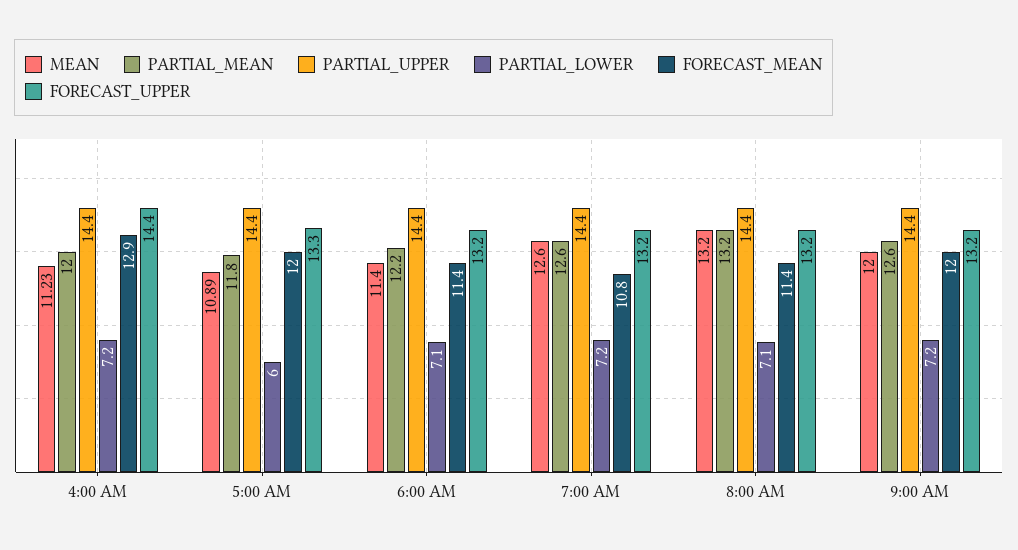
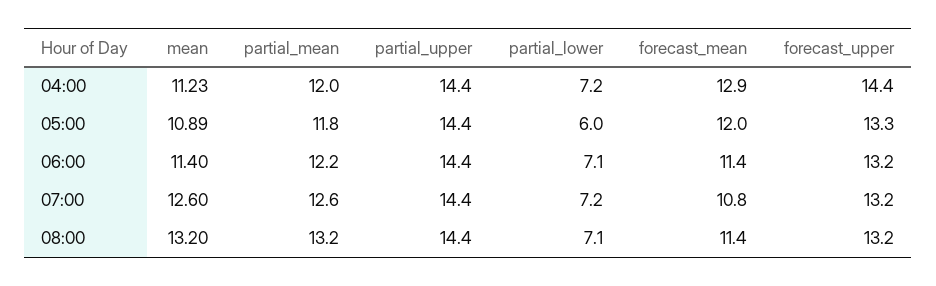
  {
    "MEAN": {
      "4:00 AM": 11.23,
      "5:00 AM": 10.89,
      "6:00 AM": 11.4,
      "7:00 AM": 12.6,
-     "8:00 AM": 13.2,
+     "8:00 AM": 13.2
-     "9:00 AM": 12
    },
    "PARTIAL_MEAN": {
      "4:00 AM": 12,
      "5:00 AM": 11.8,
      "6:00 AM": 12.2,
      "7:00 AM": 12.6,
-     "8:00 AM": 13.2,
+     "8:00 AM": 13.2
-     "9:00 AM": 12.6
    },
    "PARTIAL_UPPER": {
      "4:00 AM": 14.4,
      "5:00 AM": 14.4,
      "6:00 AM": 14.4,
      "7:00 AM": 14.4,
-     "8:00 AM": 14.4,
+     "8:00 AM": 14.4
-     "9:00 AM": 14.4
    },
    "PARTIAL_LOWER": {
      "4:00 AM": 7.2,
      "5:00 AM": 6,
      "6:00 AM": 7.1,
      "7:00 AM": 7.2,
-     "8:00 AM": 7.1,
+     "8:00 AM": 7.1
-     "9:00 AM": 7.2
    },
    "FORECAST_MEAN": {
      "4:00 AM": 12.9,
      "5:00 AM": 12,
      "6:00 AM": 11.4,
      "7:00 AM": 10.8,
-     "8:00 AM": 11.4,
+     "8:00 AM": 11.4
-     "9:00 AM": 12
    },
    "FORECAST_UPPER": {
      "4:00 AM": 14.4,
      "5:00 AM": 13.3,
      "6:00 AM": 13.2,
      "7:00 AM": 13.2,
-     "8:00 AM": 13.2,
+     "8:00 AM": 13.2
-     "9:00 AM": 13.2
    }
  }

